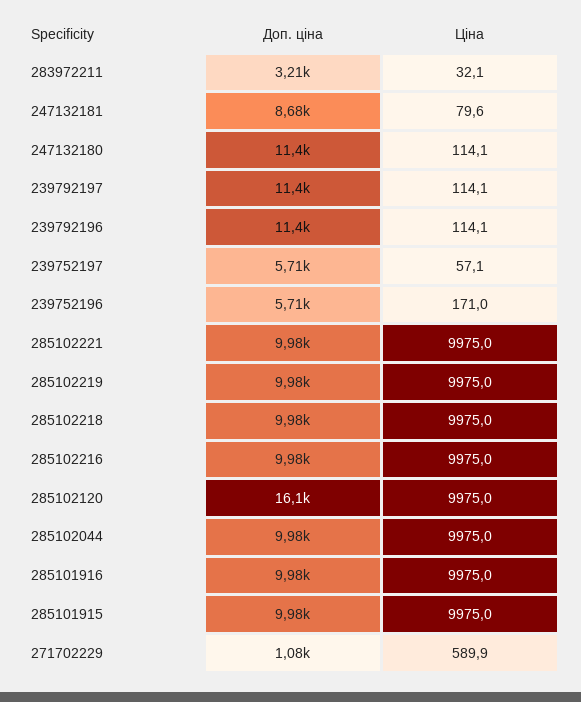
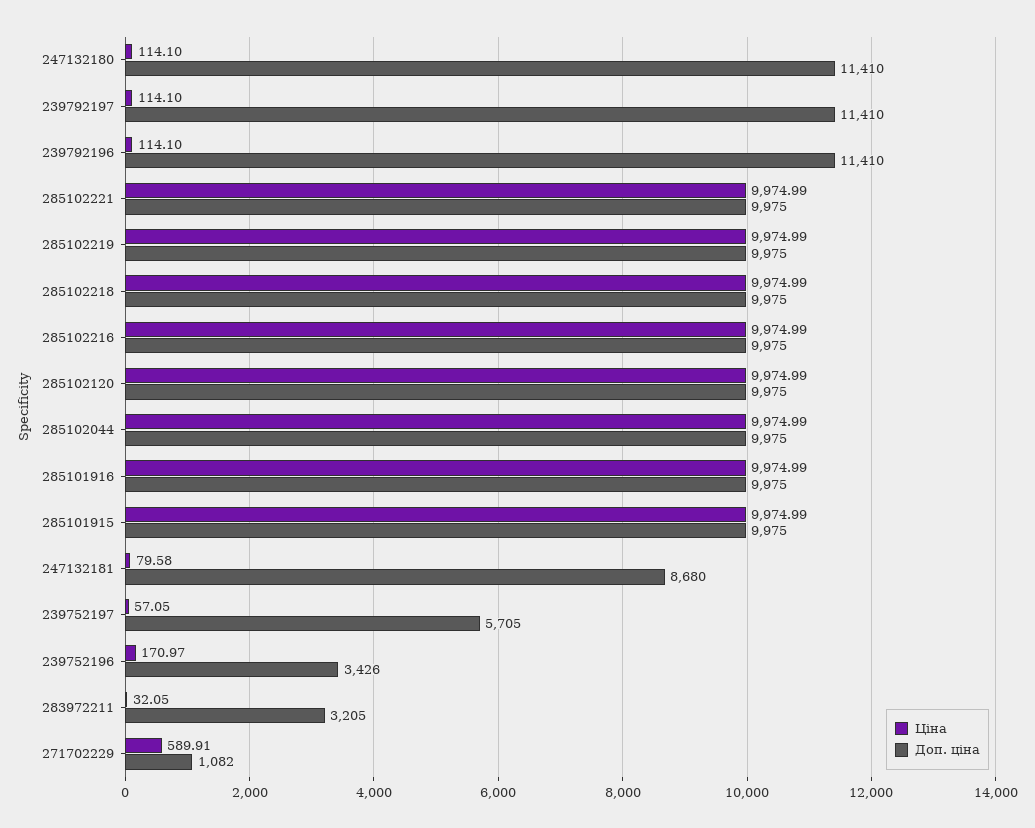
  {
    "Доп. ціна": {
      "283972211": 3205,
      "247132181": 8680,
      "247132180": 11410,
      "239792197": 11410,
      "239792196": 11410,
      "239752197": 5705,
-     "239752196": 5710,
+     "239752196": 3426,
      "285102221": 9975,
      "285102219": 9975,
      "285102218": 9975,
      "285102216": 9975,
-     "285102120": 16100,
+     "285102120": 9975,
      "285102044": 9975,
      "285101916": 9975,
      "285101915": 9975,
      "271702229": 1082
    },
    "Ціна": {
      "283972211": 32.05,
      "247132181": 79.58,
      "247132180": 114.1,
      "239792197": 114.1,
      "239792196": 114.1,
      "239752197": 57.05,
      "239752196": 170.97,
      "285102221": 9974.99,
      "285102219": 9974.99,
      "285102218": 9974.99,
      "285102216": 9974.99,
      "285102120": 9974.99,
      "285102044": 9974.99,
      "285101916": 9974.99,
      "285101915": 9974.99,
      "271702229": 589.91
    }
  }

